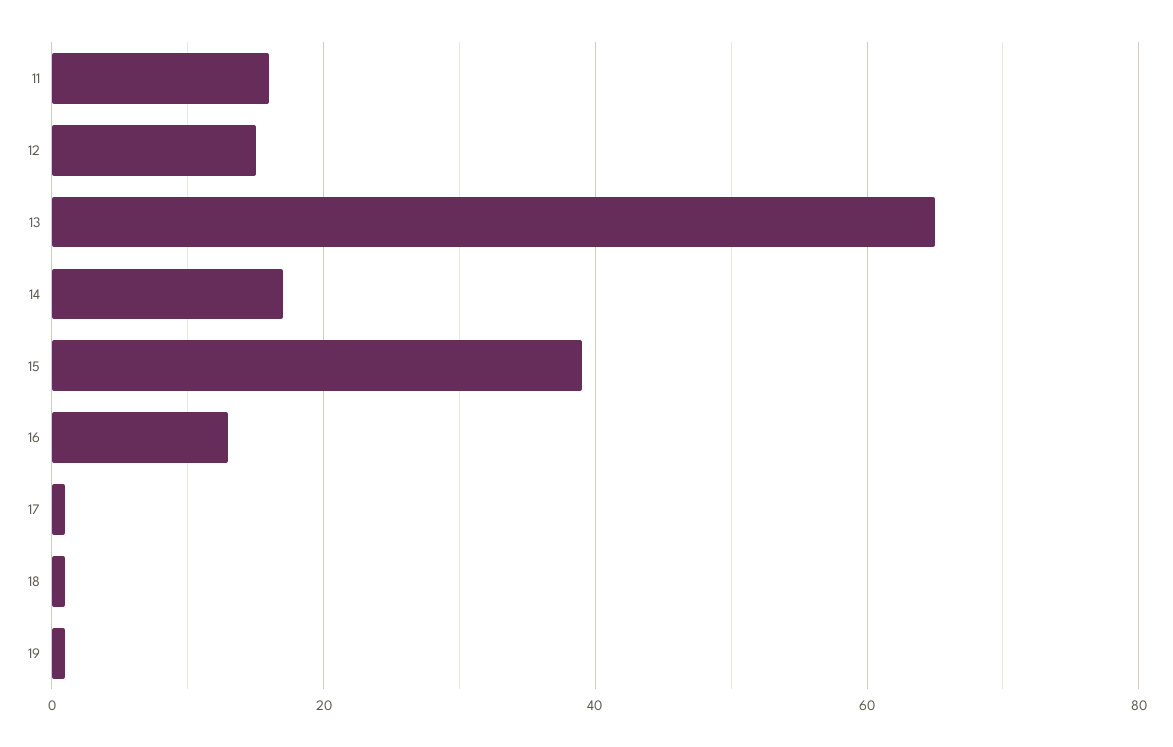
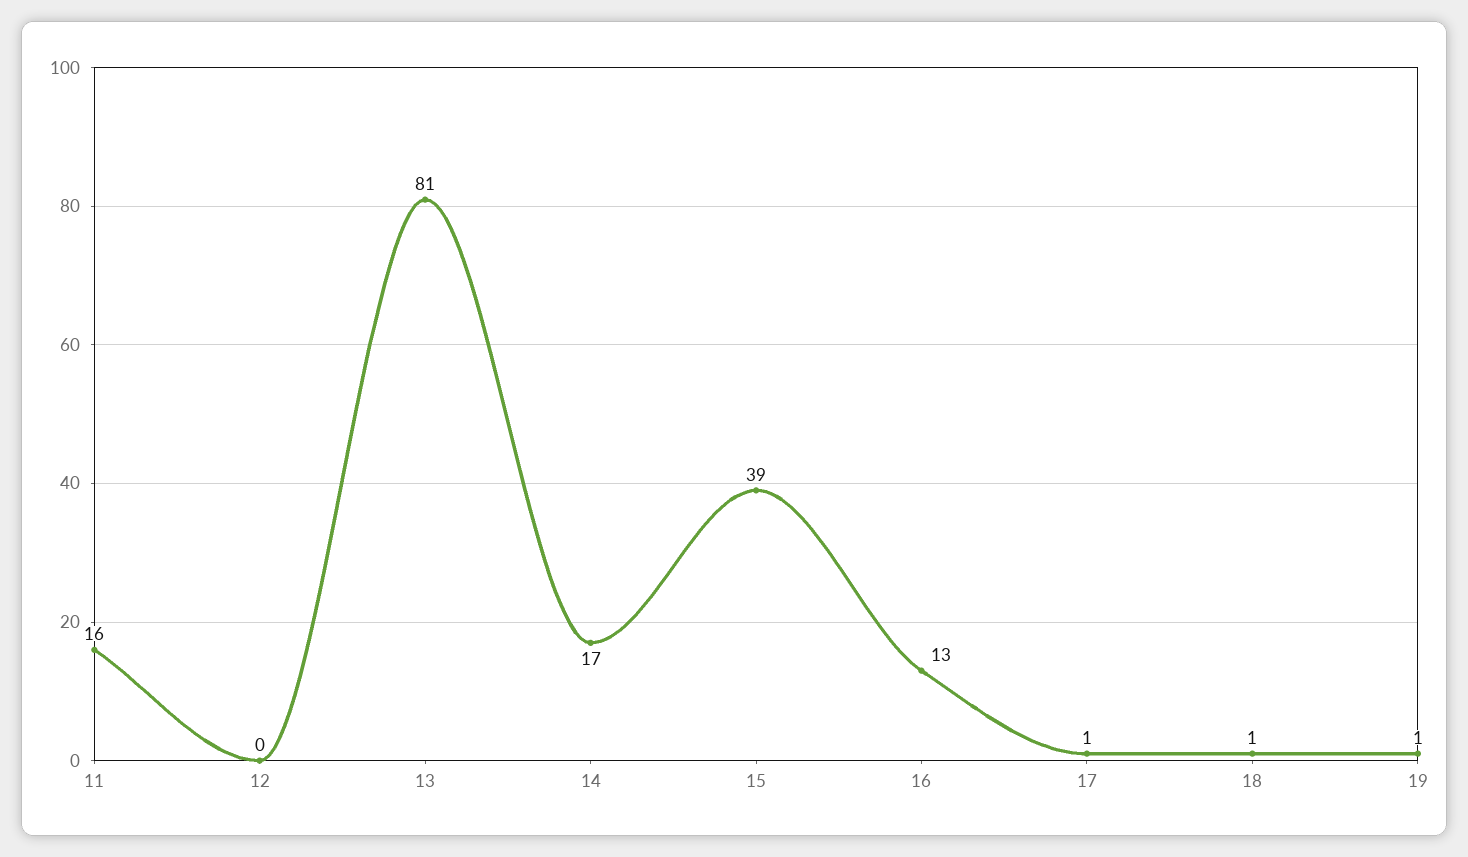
  {
    "11": 16,
-   "12": 15,
+   "12": 0,
-   "13": 65,
+   "13": 81,
    "14": 17,
    "15": 39,
    "16": 13,
    "17": 1,
    "18": 1,
    "19": 1
  }

